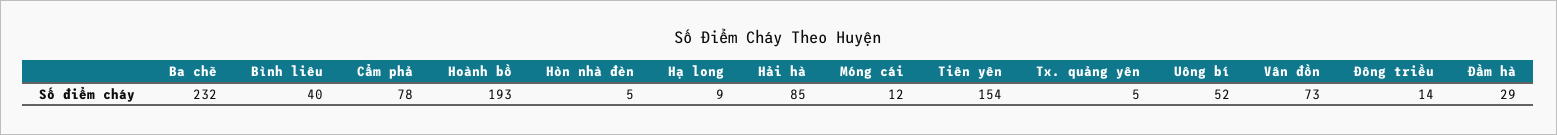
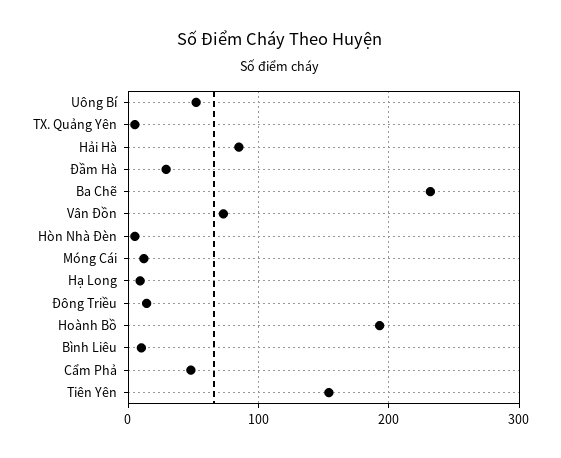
  {
    "Ba chẽ": 232,
-   "Bình liêu": 40,
+   "Bình liêu": 10,
-   "Cẩm phả": 78,
+   "Cẩm phả": 50,
    "Hoành bồ": 193,
    "Hòn nhà đèn": 5,
    "Hạ long": 9,
    "Hải hà": 85,
    "Móng cái": 12,
    "Tiên yên": 154,
    "Tx. quảng yên": 5,
    "Uông bí": 52,
    "Vân đồn": 73,
    "Đông triều": 14,
    "Đầm hà": 29
  }

